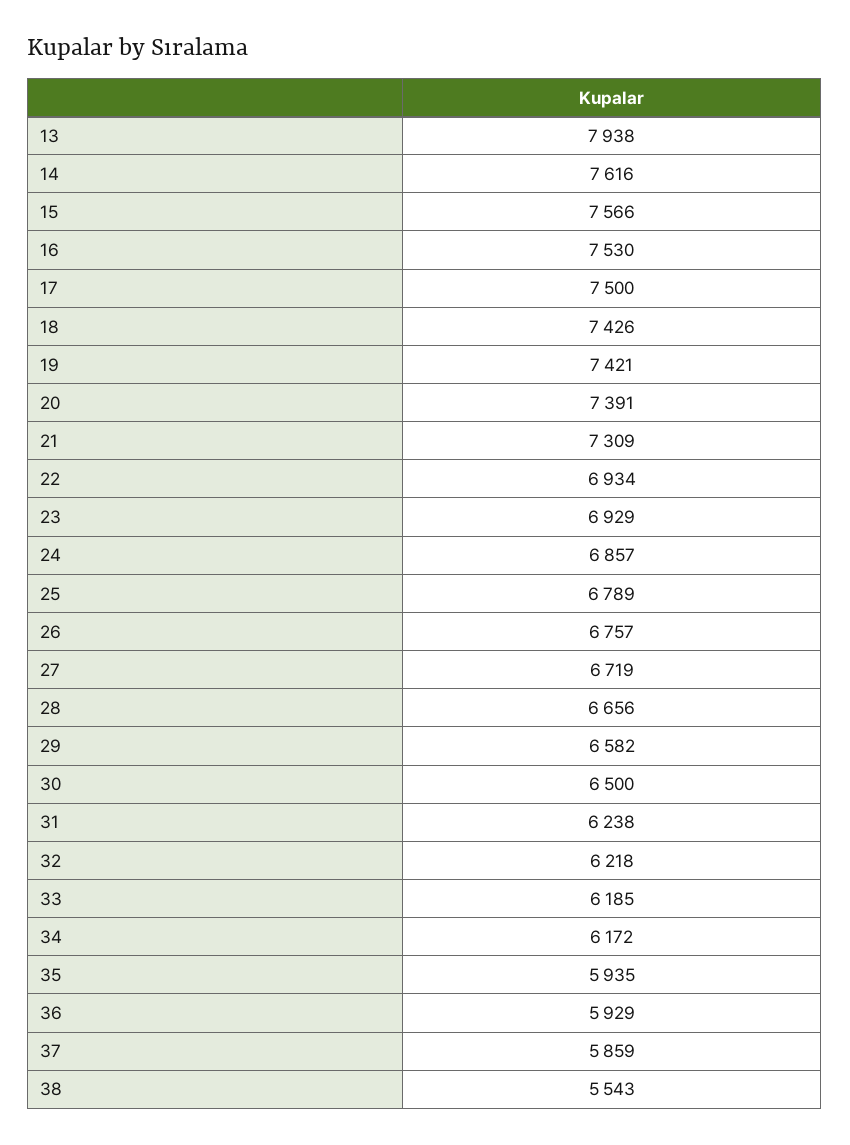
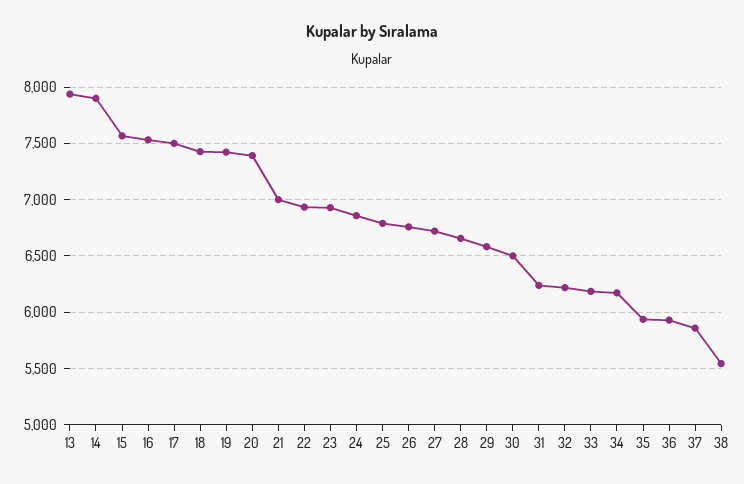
  {
    "13": 7938,
-   "14": 7616,
+   "14": 7900,
    "15": 7566,
    "16": 7530,
    "17": 7500,
    "18": 7426,
    "19": 7421,
    "20": 7391,
-   "21": 7309,
+   "21": 7000,
    "22": 6934,
    "23": 6929,
    "24": 6857,
    "25": 6789,
    "26": 6757,
    "27": 6719,
    "28": 6656,
    "29": 6582,
    "30": 6500,
    "31": 6238,
    "32": 6218,
    "33": 6185,
    "34": 6172,
    "35": 5935,
    "36": 5929,
    "37": 5859,
    "38": 5543
  }

